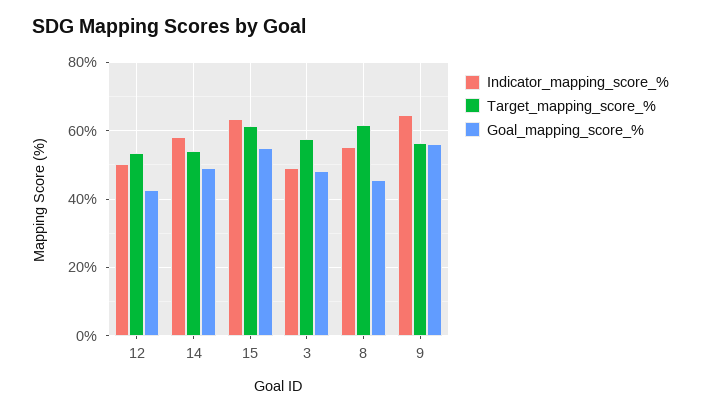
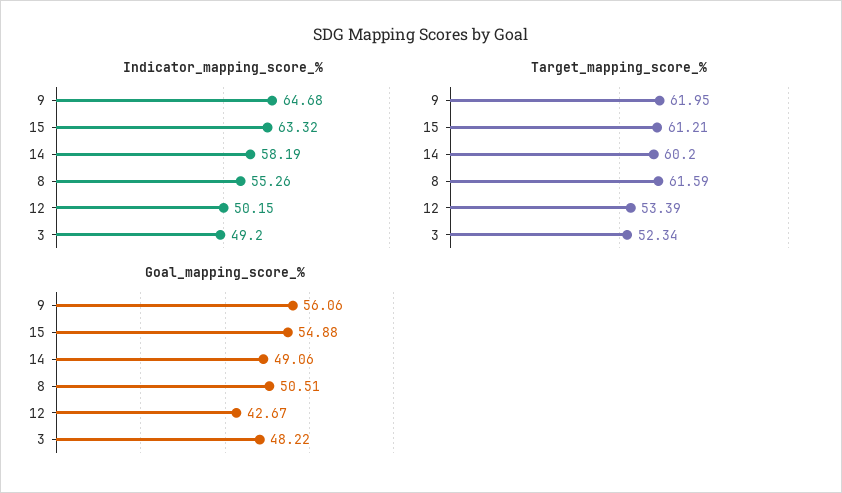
  {
    "Indicator_mapping_score_%": {
      "12": 50.15,
      "14": 58.19,
      "15": 63.32,
      "3": 49.2,
      "8": 55.26,
      "9": 64.68
    },
    "Target_mapping_score_%": {
      "12": 53.39,
-     "14": 54,
+     "14": 60.2,
      "15": 61.21,
-     "3": 58,
+     "3": 52.34,
      "8": 61.59,
-     "9": 56
+     "9": 61.95
    },
    "Goal_mapping_score_%": {
      "12": 42.67,
      "14": 49.06,
      "15": 54.88,
      "3": 48.22,
-     "8": 46,
+     "8": 50.51,
      "9": 56.06
    }
  }

